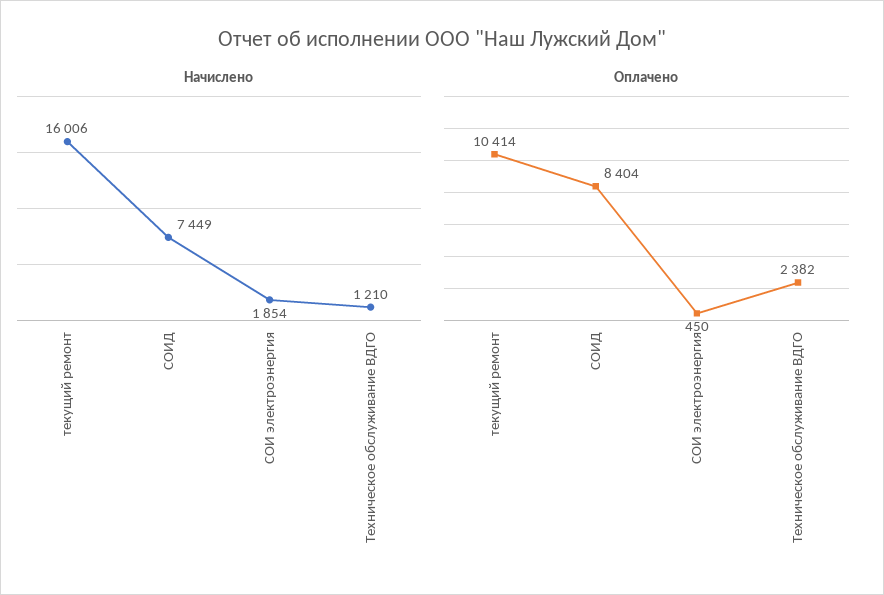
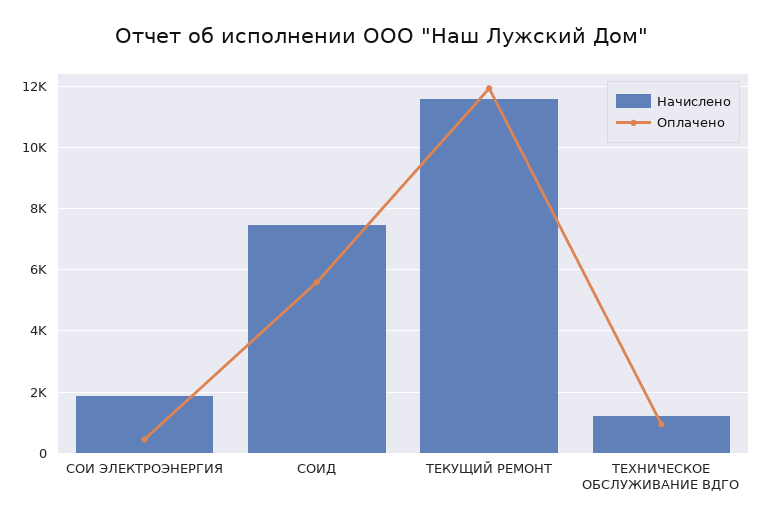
  {
    "Начислено": {
-     "текущий ремонт": 16006,
+     "текущий ремонт": 11600,
      "СОИД": 7449,
      "СОИ электроэнергия": 1854,
      "Техническое обслуживание ВДГО": 1210
    },
    "Оплачено": {
-     "текущий ремонт": 10414,
+     "текущий ремонт": 12000,
-     "СОИД": 8404,
+     "СОИД": 5600,
      "СОИ электроэнергия": 450,
-     "Техническое обслуживание ВДГО": 2382
+     "Техническое обслуживание ВДГО": 1000
    }
  }

